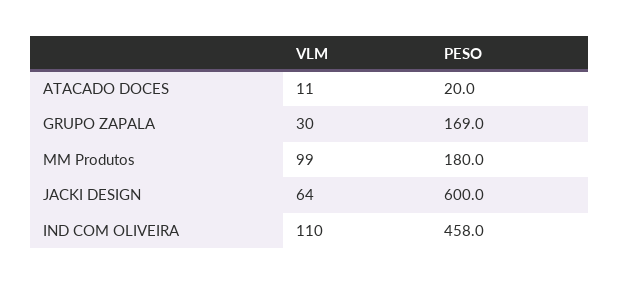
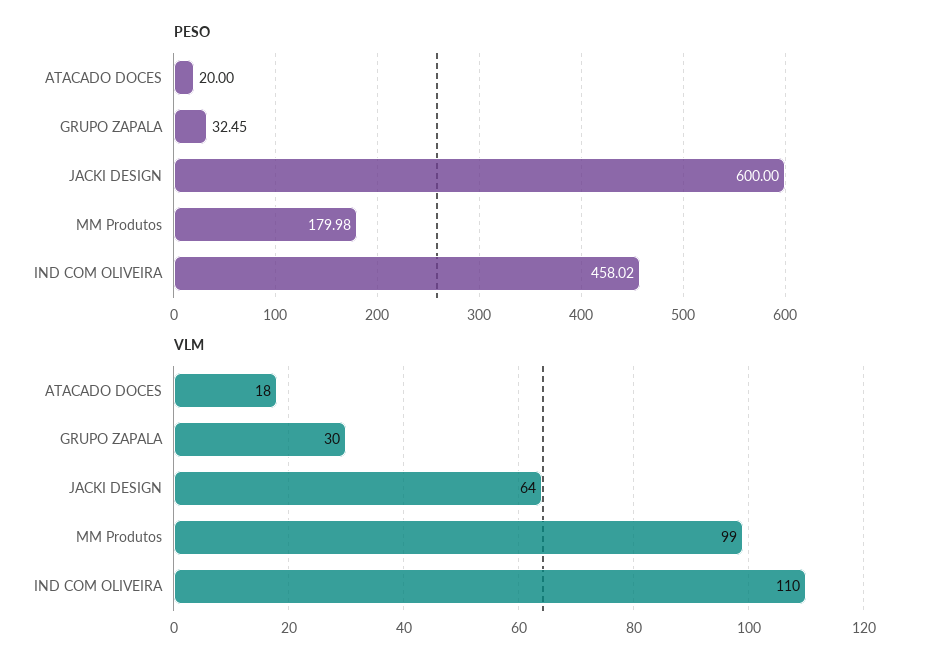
  {
    "VLM": {
-     "ATACADO DOCES": 11,
+     "ATACADO DOCES": 18,
      "GRUPO ZAPALA": 30,
      "MM Produtos": 99,
      "JACKI DESIGN": 64,
      "IND COM OLIVEIRA": 110
    },
    "PESO": {
      "ATACADO DOCES": 20,
-     "GRUPO ZAPALA": 169,
+     "GRUPO ZAPALA": 32.45,
      "MM Produtos": 179.98,
      "JACKI DESIGN": 600,
      "IND COM OLIVEIRA": 458.02
    }
  }

